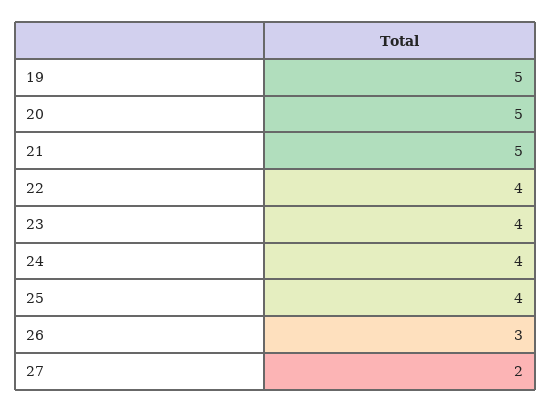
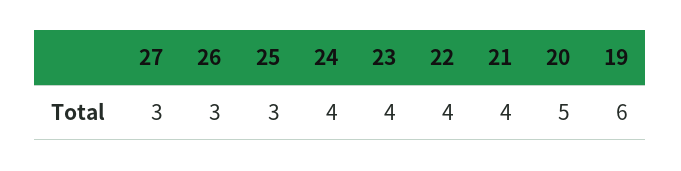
  {
-   "19": 5,
+   "19": 6,
    "20": 5,
-   "21": 5,
+   "21": 4,
    "22": 4,
    "23": 4,
    "24": 4,
-   "25": 4,
+   "25": 3,
    "26": 3,
-   "27": 2
+   "27": 3
  }

